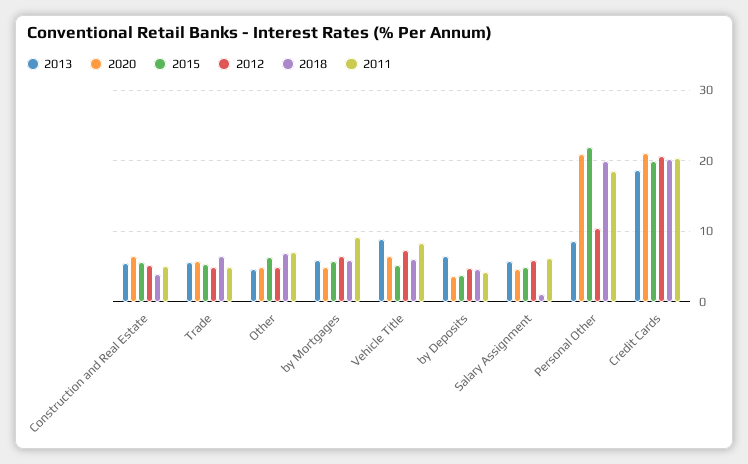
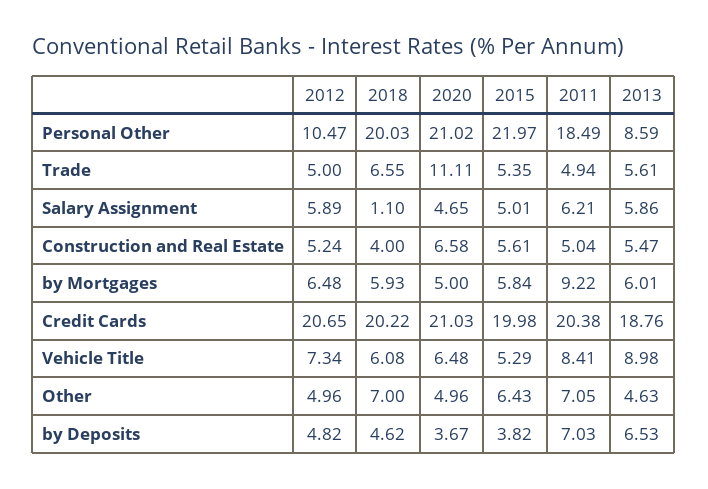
  {
    "2013": {
      "Construction and Real Estate": 5.47,
      "Trade": 5.61,
      "Other": 4.63,
      "by Mortgages": 6.01,
      "Vehicle Title": 8.98,
      "by Deposits": 6.53,
      "Salary Assignment": 5.86,
      "Personal Other": 8.59,
      "Credit Cards": 18.76
    },
    "2020": {
      "Construction and Real Estate": 6.58,
-     "Trade": 6,
+     "Trade": 11.11,
      "Other": 4.96,
      "by Mortgages": 5,
      "Vehicle Title": 6.48,
      "by Deposits": 3.67,
      "Salary Assignment": 4.65,
      "Personal Other": 21.02,
      "Credit Cards": 21.03
    },
    "2015": {
      "Construction and Real Estate": 5.61,
      "Trade": 5.35,
      "Other": 6.43,
      "by Mortgages": 5.84,
      "Vehicle Title": 5.29,
      "by Deposits": 3.82,
      "Salary Assignment": 5.01,
      "Personal Other": 21.97,
      "Credit Cards": 19.98
    },
    "2012": {
      "Construction and Real Estate": 5.24,
      "Trade": 5,
      "Other": 4.96,
      "by Mortgages": 6.48,
      "Vehicle Title": 7.34,
      "by Deposits": 4.82,
      "Salary Assignment": 5.89,
      "Personal Other": 10.47,
      "Credit Cards": 20.65
    },
    "2018": {
      "Construction and Real Estate": 4,
      "Trade": 6.55,
      "Other": 7,
      "by Mortgages": 5.93,
      "Vehicle Title": 6.08,
      "by Deposits": 4.62,
      "Salary Assignment": 1.1,
      "Personal Other": 20.03,
      "Credit Cards": 20.22
    },
    "2011": {
      "Construction and Real Estate": 5.04,
      "Trade": 4.94,
      "Other": 7.05,
      "by Mortgages": 9.22,
      "Vehicle Title": 8.41,
-     "by Deposits": 4,
+     "by Deposits": 7.03,
      "Salary Assignment": 6.21,
      "Personal Other": 18.49,
      "Credit Cards": 20.38
    }
  }

